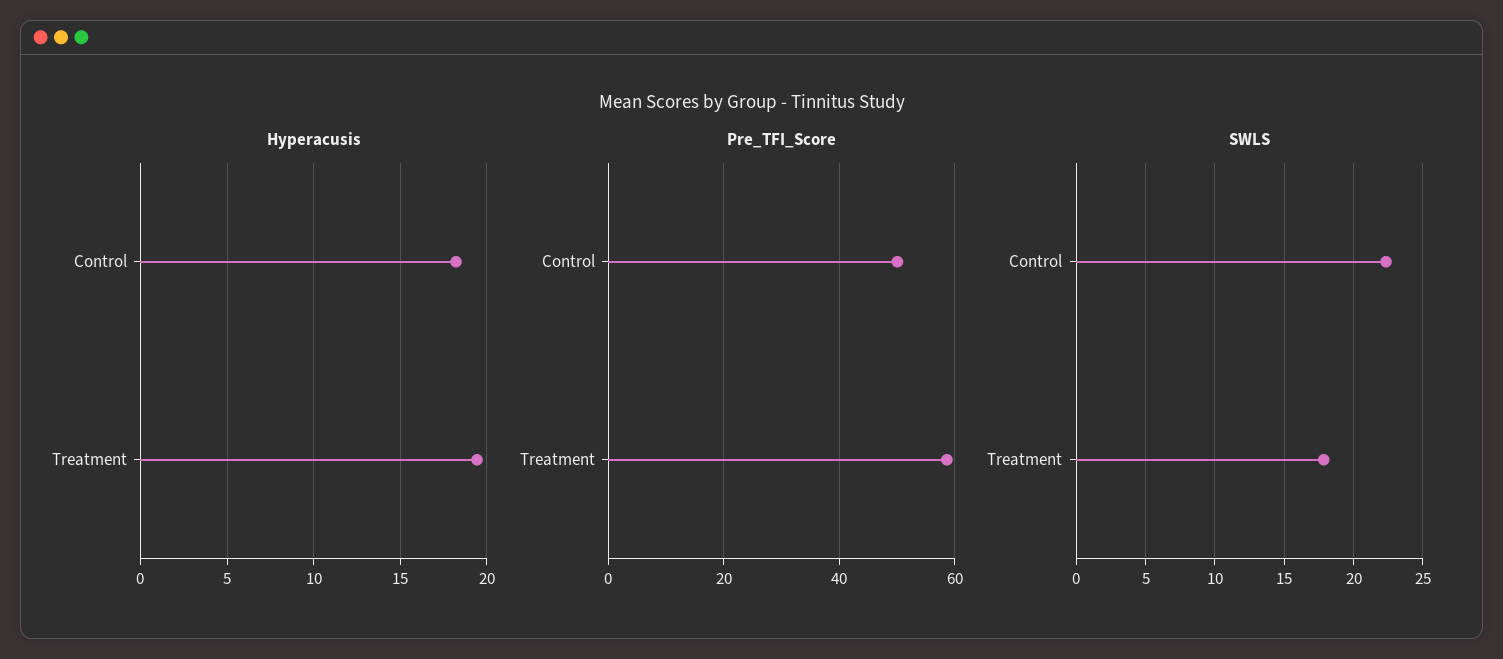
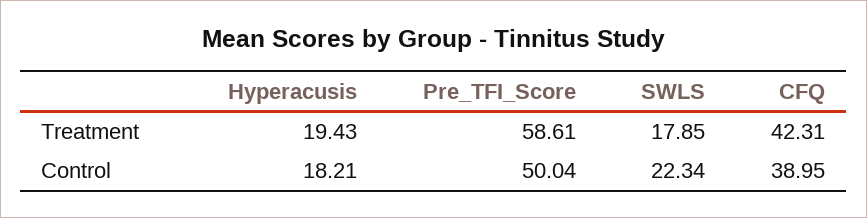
  {
    "Hyperacusis": {
      "Control": 18.21,
      "Treatment": 19.43
    },
    "Pre_TFI_Score": {
      "Control": 50.04,
      "Treatment": 58.61
    },
    "SWLS": {
      "Control": 22.34,
      "Treatment": 17.85
-   }
+   },
+   "CFQ": {
+     "Treatment": 42.31,
+     "Control": 38.95
+   }
  }

